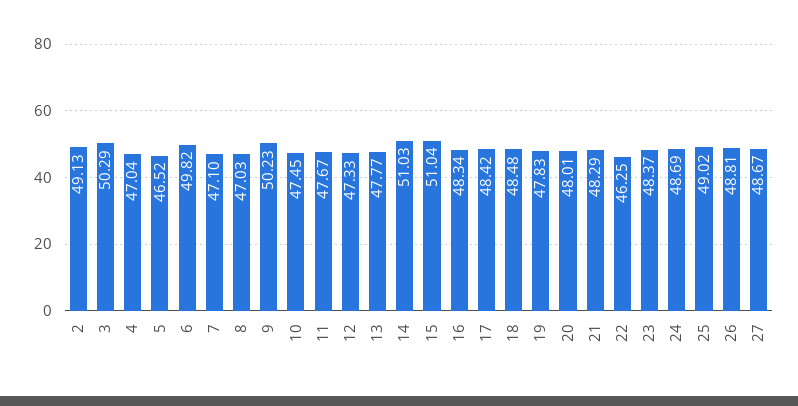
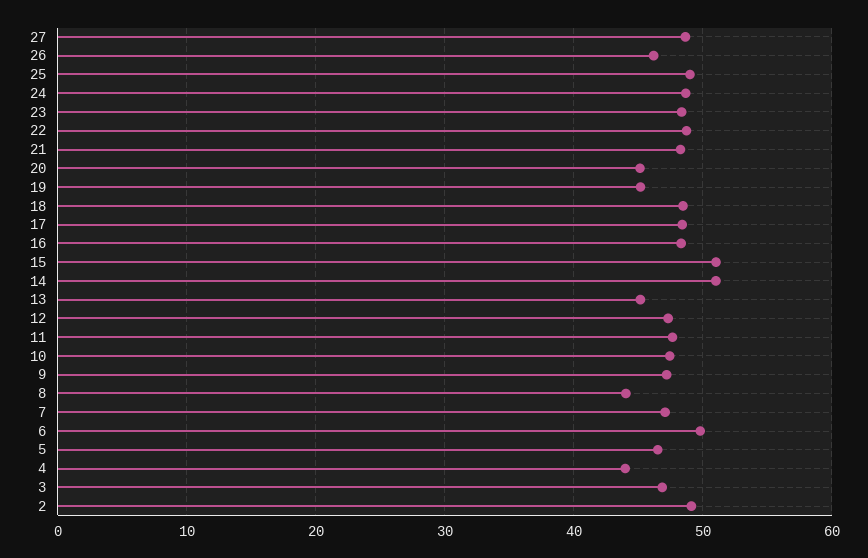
  {
    "2": 49.13,
-   "3": 50.29,
+   "3": 47,
-   "4": 47.04,
+   "4": 44,
    "5": 46.52,
    "6": 49.82,
    "7": 47.1,
-   "8": 47.03,
+   "8": 44,
-   "9": 50.23,
+   "9": 47,
    "10": 47.45,
    "11": 47.67,
    "12": 47.33,
-   "13": 47.77,
+   "13": 45,
    "14": 51.03,
    "15": 51.04,
    "16": 48.34,
    "17": 48.42,
    "18": 48.48,
-   "19": 47.83,
+   "19": 45,
-   "20": 48.01,
+   "20": 45,
    "21": 48.29,
-   "22": 46.25,
+   "22": 49,
    "23": 48.37,
    "24": 48.69,
    "25": 49.02,
-   "26": 48.81,
+   "26": 46,
    "27": 48.67
  }

